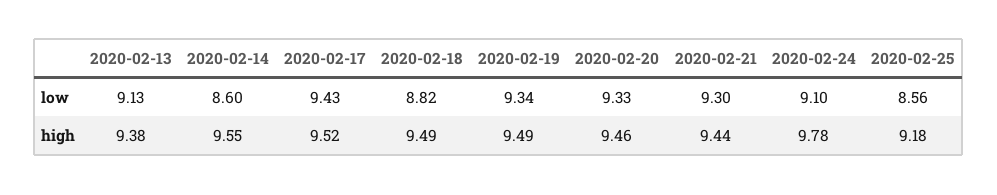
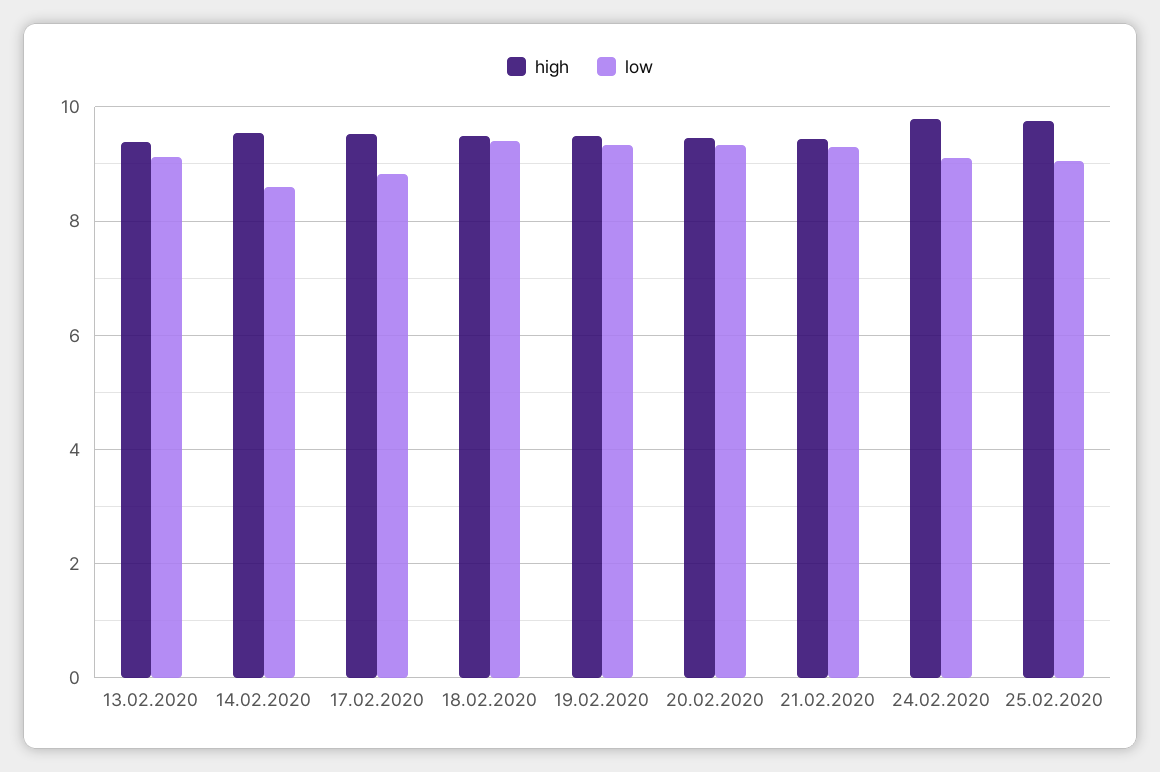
  {
    "low": {
      "2020-02-13": 9.13,
      "2020-02-14": 8.6,
-     "2020-02-17": 9.43,
+     "2020-02-17": 8.8,
-     "2020-02-18": 8.82,
+     "2020-02-18": 9.4,
      "2020-02-19": 9.34,
      "2020-02-20": 9.33,
      "2020-02-21": 9.3,
      "2020-02-24": 9.1,
-     "2020-02-25": 8.56
+     "2020-02-25": 9
    },
    "high": {
      "2020-02-13": 9.38,
      "2020-02-14": 9.55,
      "2020-02-17": 9.52,
      "2020-02-18": 9.49,
      "2020-02-19": 9.49,
      "2020-02-20": 9.46,
      "2020-02-21": 9.44,
      "2020-02-24": 9.78,
-     "2020-02-25": 9.18
+     "2020-02-25": 9.8
    }
  }

